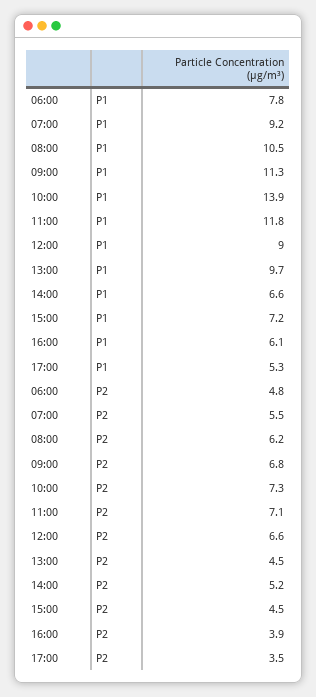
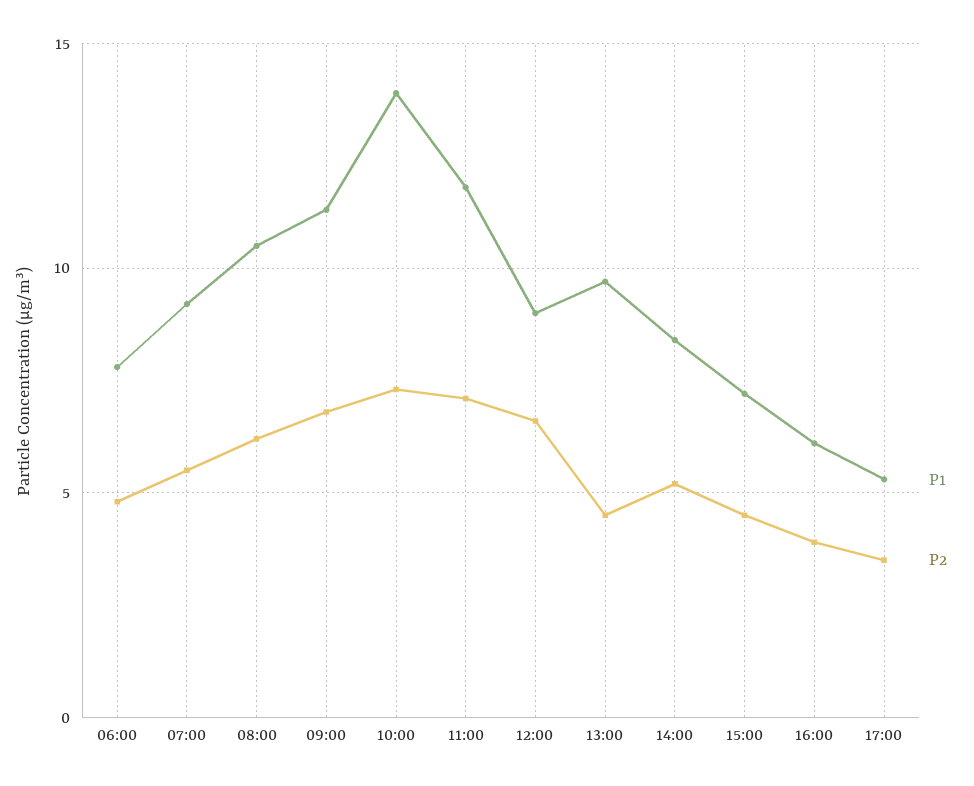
  {
    "P1": {
      "06:00": 7.8,
      "07:00": 9.2,
      "08:00": 10.5,
      "09:00": 11.3,
      "10:00": 13.9,
      "11:00": 11.8,
      "12:00": 9,
      "13:00": 9.7,
-     "14:00": 6.6,
+     "14:00": 8.5,
      "15:00": 7.2,
      "16:00": 6.1,
      "17:00": 5.3
    },
    "P2": {
      "06:00": 4.8,
      "07:00": 5.5,
      "08:00": 6.2,
      "09:00": 6.8,
      "10:00": 7.3,
      "11:00": 7.1,
      "12:00": 6.6,
      "13:00": 4.5,
      "14:00": 5.2,
      "15:00": 4.5,
      "16:00": 3.9,
      "17:00": 3.5
    }
  }

